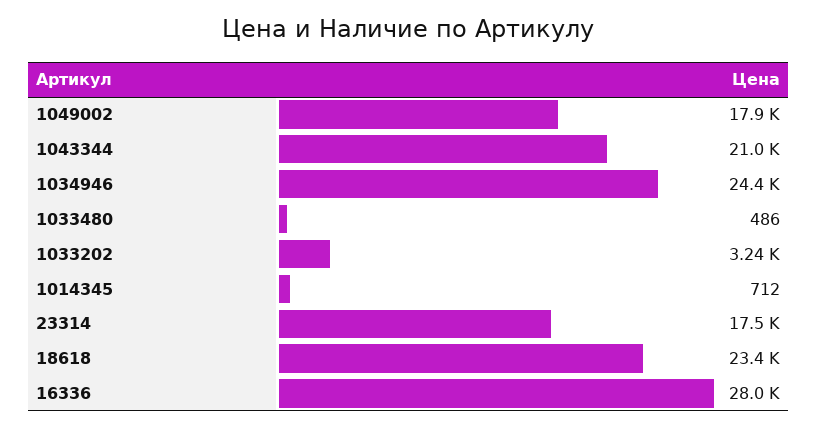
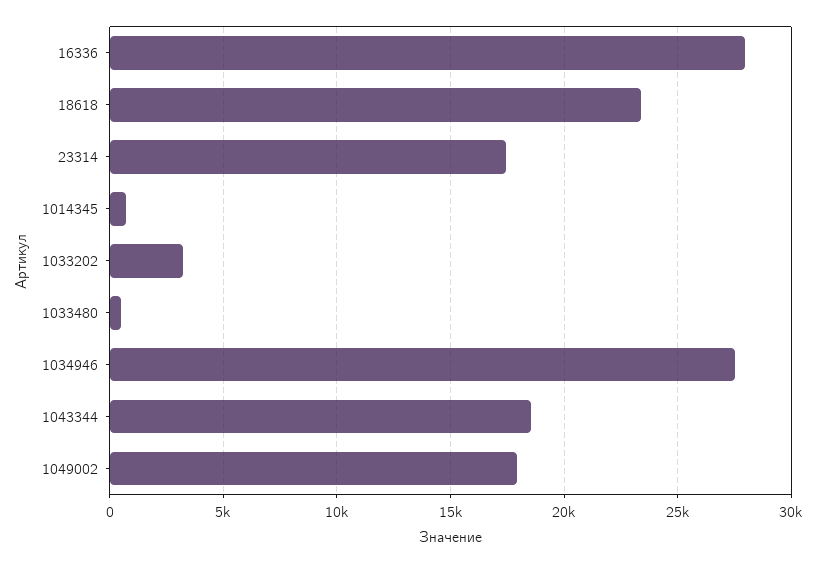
  {
    "1049002": 17900,
-   "1043344": 21000,
+   "1043344": 18500,
-   "1034946": 24400,
+   "1034946": 27500,
    "1033480": 486,
    "1033202": 3240,
    "1014345": 712,
    "23314": 17500,
    "18618": 23400,
    "16336": 28000
  }

